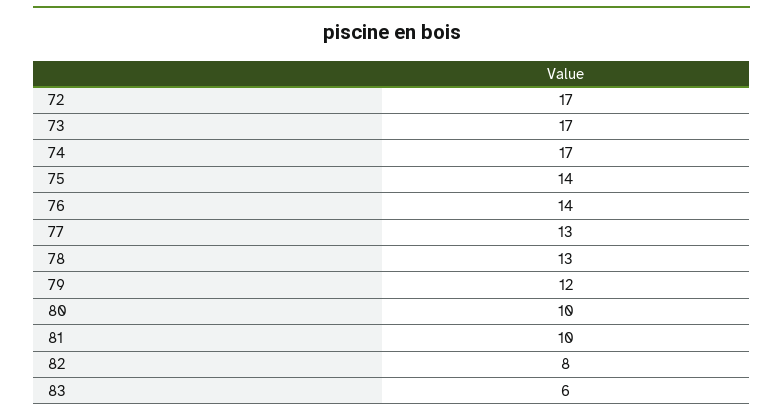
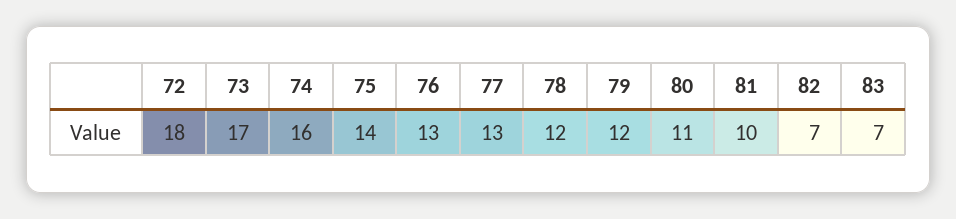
  {
-   "72": 17,
+   "72": 18,
    "73": 17,
-   "74": 17,
+   "74": 16,
    "75": 14,
-   "76": 14,
+   "76": 13,
    "77": 13,
-   "78": 13,
+   "78": 12,
    "79": 12,
-   "80": 10,
+   "80": 11,
    "81": 10,
-   "82": 8,
+   "82": 7,
-   "83": 6
+   "83": 7
  }

